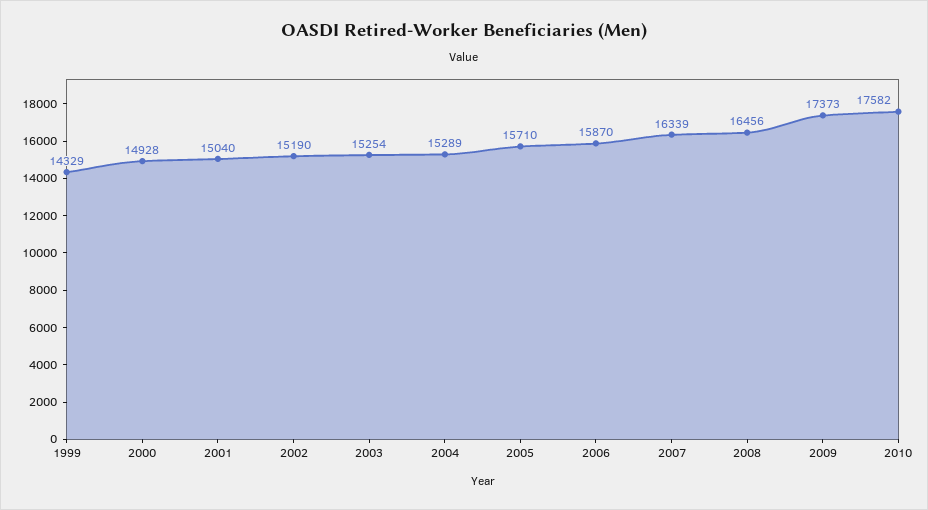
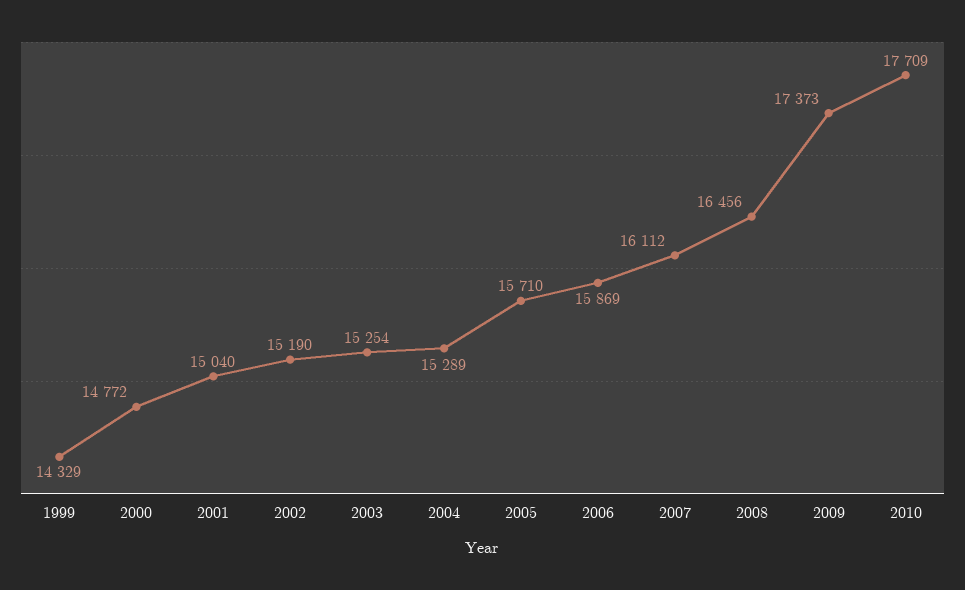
  {
    "1999": 14329,
-   "2000": 14928,
+   "2000": 14772,
    "2001": 15040,
    "2002": 15190,
    "2003": 15254,
    "2004": 15289,
    "2005": 15710,
-   "2006": 15870,
+   "2006": 15869,
-   "2007": 16339,
+   "2007": 16112,
    "2008": 16456,
    "2009": 17373,
-   "2010": 17582
+   "2010": 17709
  }

